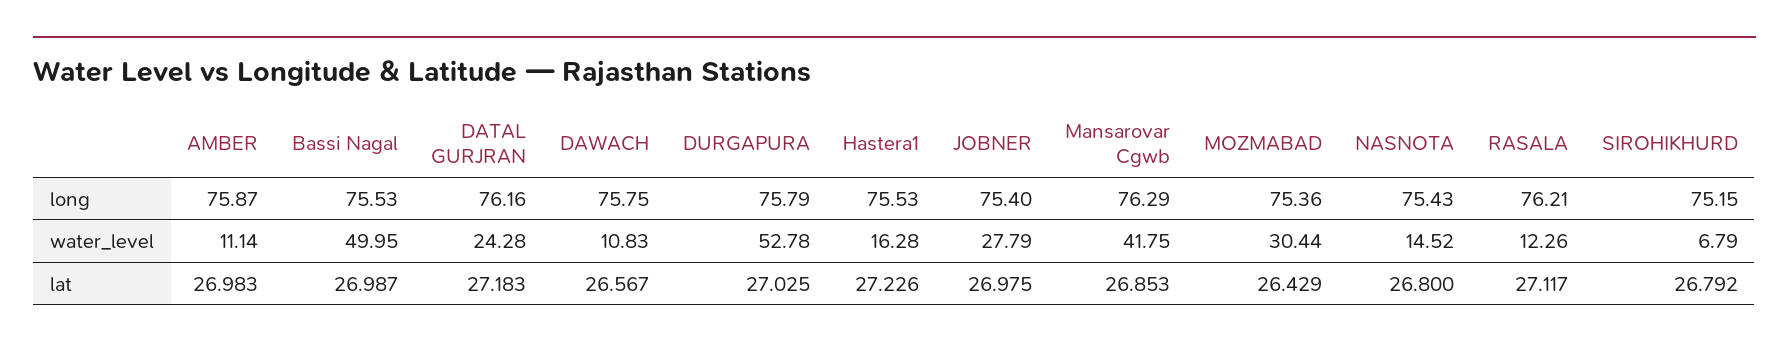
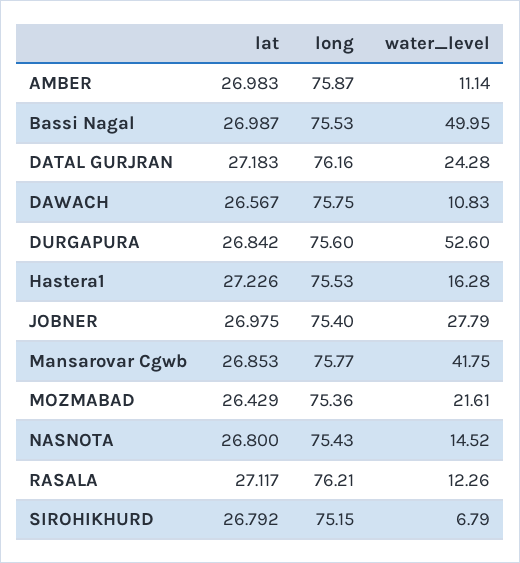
  {
    "AMBER": {
      "long": 75.87,
      "water_level": 11.14,
      "lat": 26.983
    },
    "Bassi Nagal": {
      "long": 75.53,
      "water_level": 49.95,
      "lat": 26.987
    },
    "DATAL GURJRAN": {
      "long": 76.16,
      "water_level": 24.28,
      "lat": 27.183
    },
    "DAWACH": {
      "long": 75.75,
      "water_level": 10.83,
      "lat": 26.567
    },
    "DURGAPURA": {
-     "long": 75.79,
+     "long": 75.6,
-     "water_level": 52.78,
+     "water_level": 52.6,
-     "lat": 27.025
+     "lat": 26.842
    },
    "Hastera1": {
      "long": 75.53,
      "water_level": 16.28,
      "lat": 27.226
    },
    "JOBNER": {
      "long": 75.4,
      "water_level": 27.79,
      "lat": 26.975
    },
    "Mansarovar Cgwb": {
-     "long": 76.29,
+     "long": 75.77,
      "water_level": 41.75,
      "lat": 26.853
    },
    "MOZMABAD": {
      "long": 75.36,
-     "water_level": 30.44,
+     "water_level": 21.61,
      "lat": 26.429
    },
    "NASNOTA": {
      "long": 75.43,
      "water_level": 14.52,
      "lat": 26.8
    },
    "RASALA": {
      "long": 76.21,
      "water_level": 12.26,
      "lat": 27.117
    },
    "SIROHIKHURD": {
      "long": 75.15,
      "water_level": 6.79,
      "lat": 26.792
    }
  }

